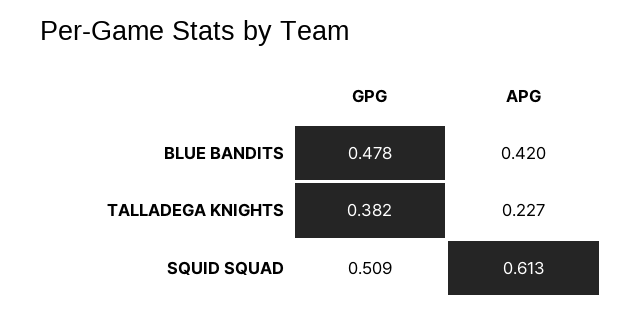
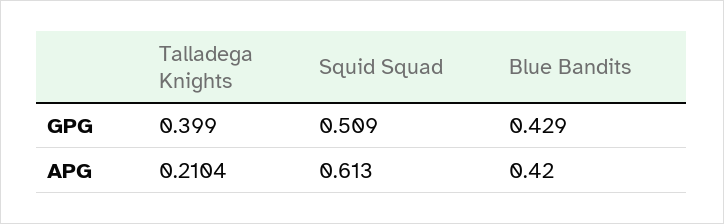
  {
    "GPG": {
-     "BLUE BANDITS": 0.478,
+     "BLUE BANDITS": 0.429,
-     "TALLADEGA KNIGHTS": 0.382,
+     "TALLADEGA KNIGHTS": 0.399,
      "SQUID SQUAD": 0.509
    },
    "APG": {
      "BLUE BANDITS": 0.42,
-     "TALLADEGA KNIGHTS": 0.227,
+     "TALLADEGA KNIGHTS": 0.2104,
      "SQUID SQUAD": 0.613
    }
  }

